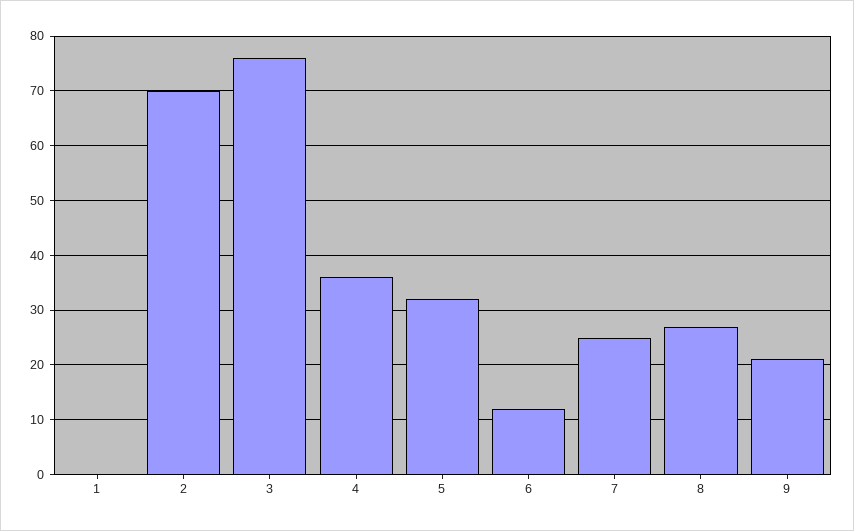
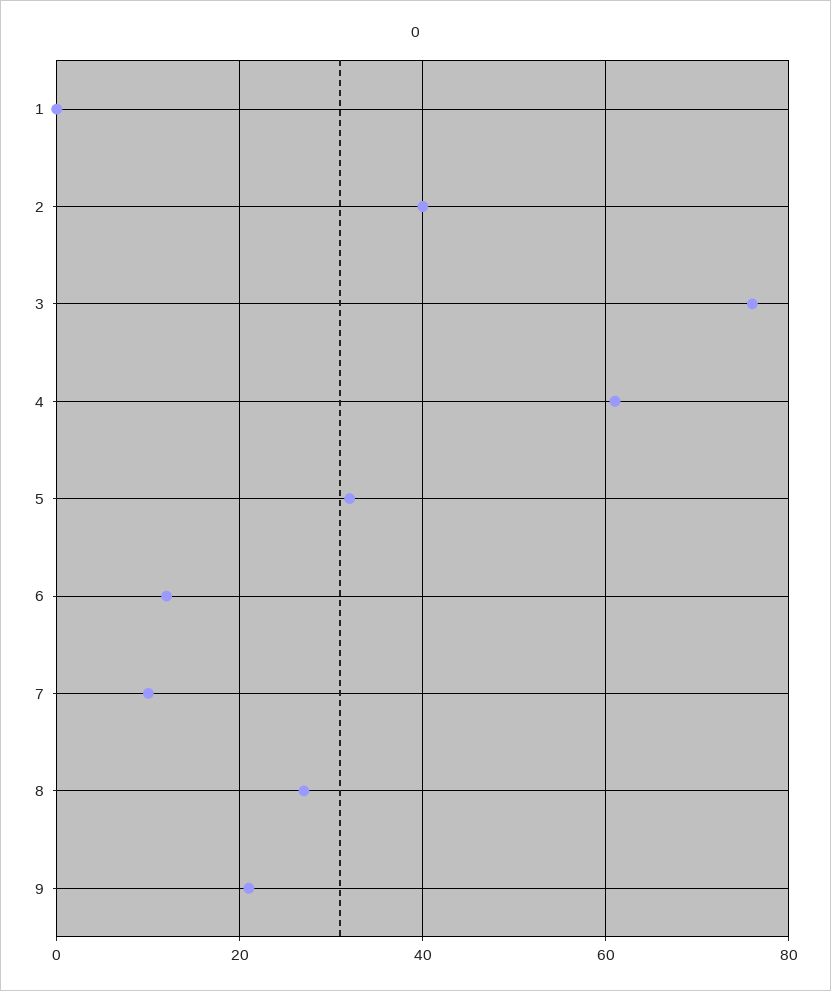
  {
    "1": 0,
-   "2": 70,
+   "2": 40,
    "3": 75,
-   "4": 35,
+   "4": 60,
    "5": 30,
    "6": 10,
-   "7": 25,
+   "7": 10,
    "8": 25,
    "9": 20
  }

